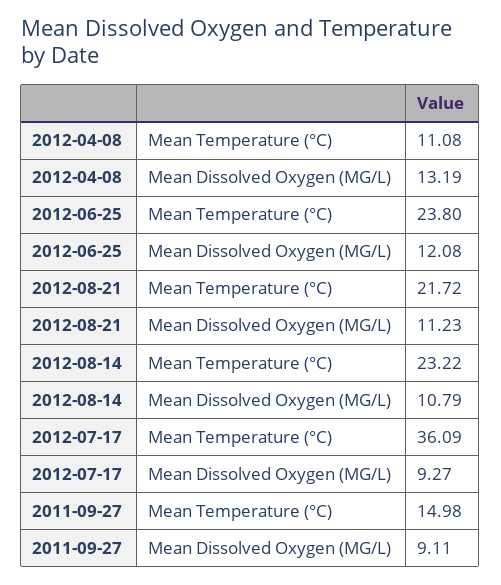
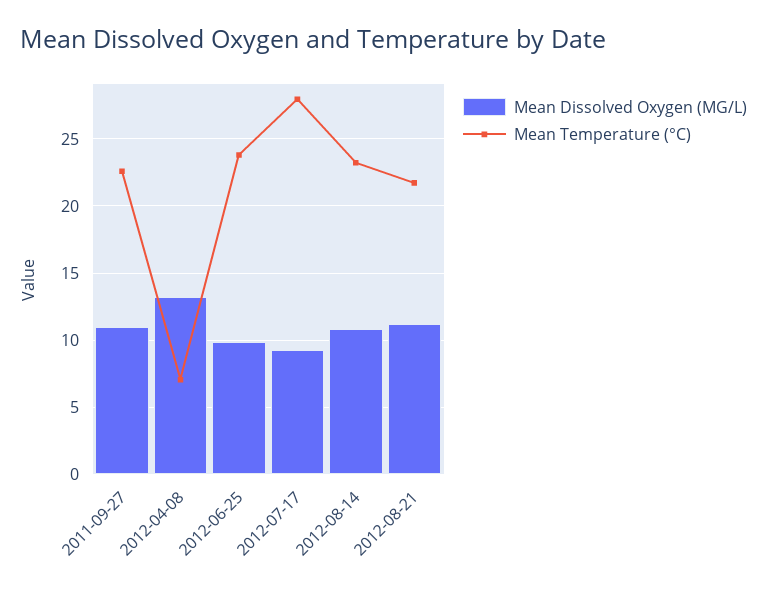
  {
    "Mean Temperature (°C)": {
-     "2012-04-08": 11.08,
+     "2012-04-08": 7,
      "2012-06-25": 23.8,
      "2012-08-21": 21.72,
      "2012-08-14": 23.22,
-     "2012-07-17": 36.09,
+     "2012-07-17": 28,
-     "2011-09-27": 14.98
+     "2011-09-27": 22.5
    },
    "Mean Dissolved Oxygen (MG/L)": {
      "2012-04-08": 13.19,
-     "2012-06-25": 12.08,
+     "2012-06-25": 10,
      "2012-08-21": 11.23,
      "2012-08-14": 10.79,
      "2012-07-17": 9.27,
-     "2011-09-27": 9.11
+     "2011-09-27": 11
    }
  }

